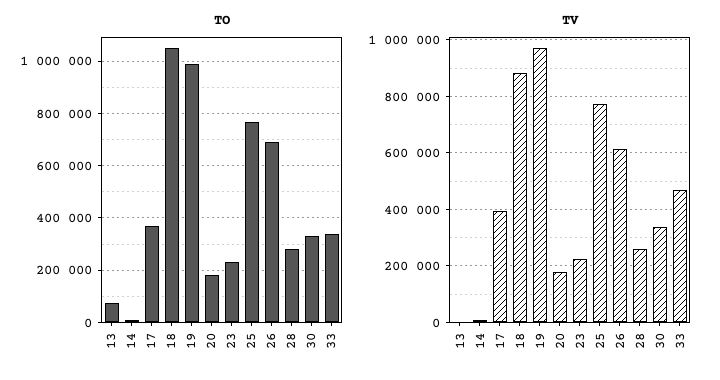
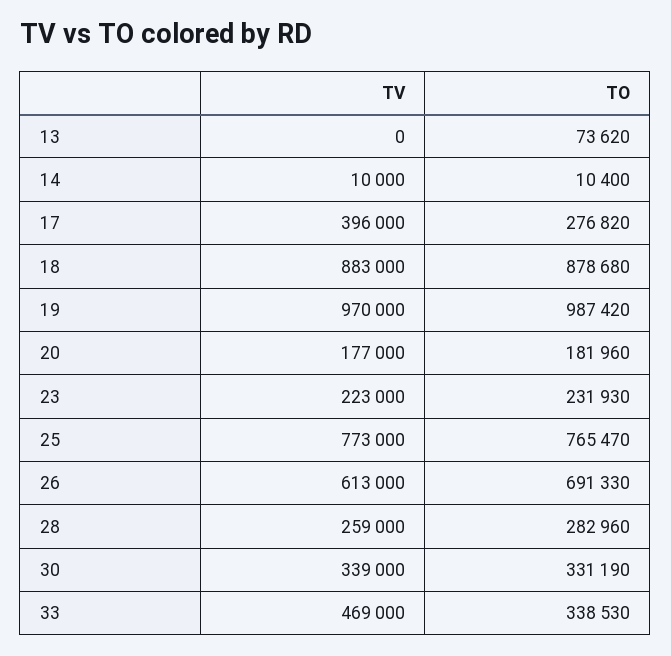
  {
    "TO": {
      "13": 73620,
      "14": 10400,
-     "17": 375000,
+     "17": 276820,
-     "18": 1050000,
+     "18": 878680,
      "19": 987420,
      "20": 181960,
      "23": 231930,
      "25": 765470,
      "26": 691330,
      "28": 282960,
      "30": 331190,
      "33": 338530
    },
    "TV": {
      "13": 0,
      "14": 10000,
      "17": 396000,
      "18": 883000,
      "19": 970000,
      "20": 177000,
      "23": 223000,
      "25": 773000,
      "26": 613000,
      "28": 259000,
      "30": 339000,
      "33": 469000
    }
  }

